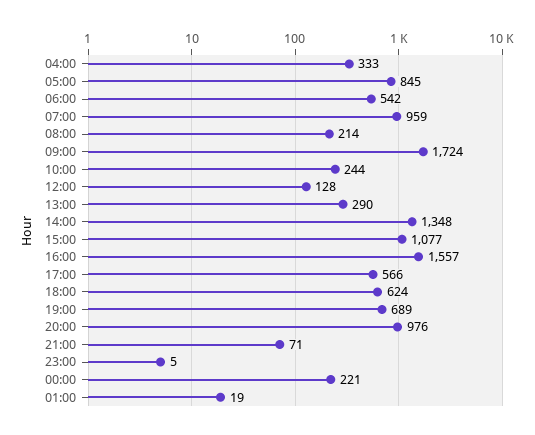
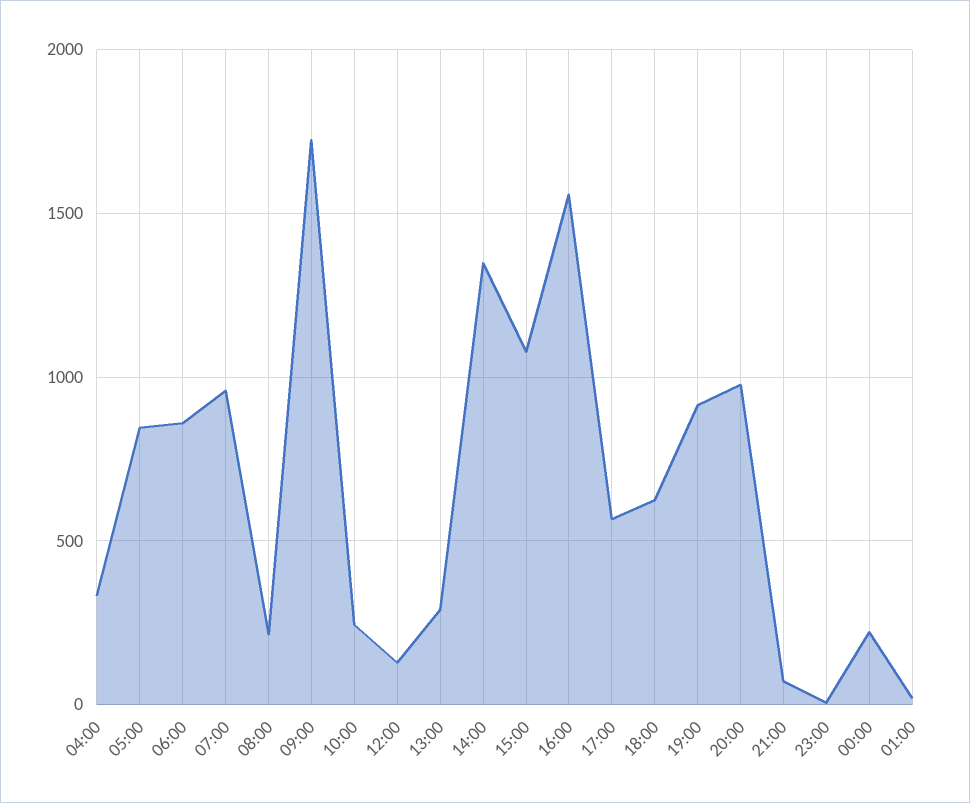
  {
    "04:00": 333,
    "05:00": 845,
-   "06:00": 542,
+   "06:00": 850,
    "07:00": 959,
    "08:00": 214,
    "09:00": 1724,
    "10:00": 244,
    "12:00": 128,
    "13:00": 290,
    "14:00": 1348,
    "15:00": 1077,
    "16:00": 1557,
    "17:00": 566,
    "18:00": 624,
-   "19:00": 689,
+   "19:00": 900,
    "20:00": 976,
    "21:00": 71,
    "23:00": 5,
    "00:00": 221,
    "01:00": 19
  }

